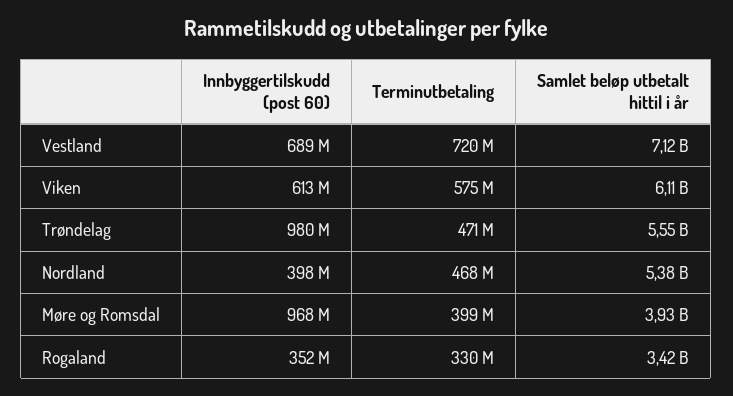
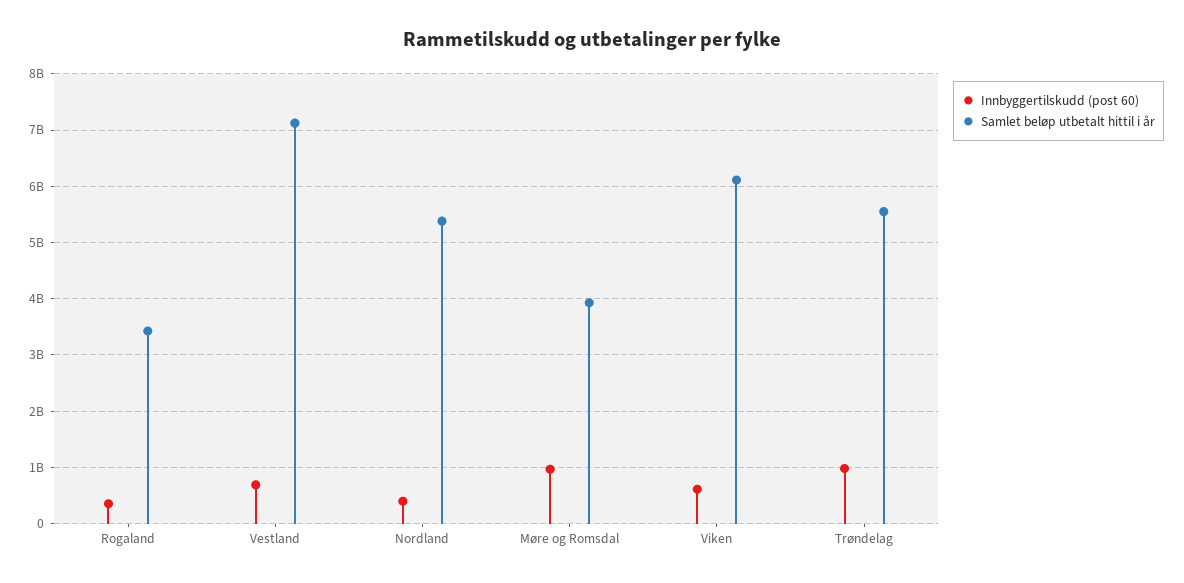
  {
    "Innbyggertilskudd (post 60)": {
      "Vestland": 689000000,
      "Viken": 613000000,
      "Trøndelag": 980000000,
      "Nordland": 398000000,
      "Møre og Romsdal": 968000000,
      "Rogaland": 352000000
    },
-   "Terminutbetaling": {
-     "Vestland": 720000000,
-     "Viken": 575000000,
-     "Trøndelag": 471000000,
-     "Nordland": 468000000,
-     "Møre og Romsdal": 399000000,
-     "Rogaland": 330000000
-   },
    "Samlet beløp utbetalt hittil i år": {
      "Vestland": 7120000000,
      "Viken": 6110000000,
      "Trøndelag": 5550000000,
      "Nordland": 5380000000,
      "Møre og Romsdal": 3930000000,
      "Rogaland": 3420000000
    }
  }

